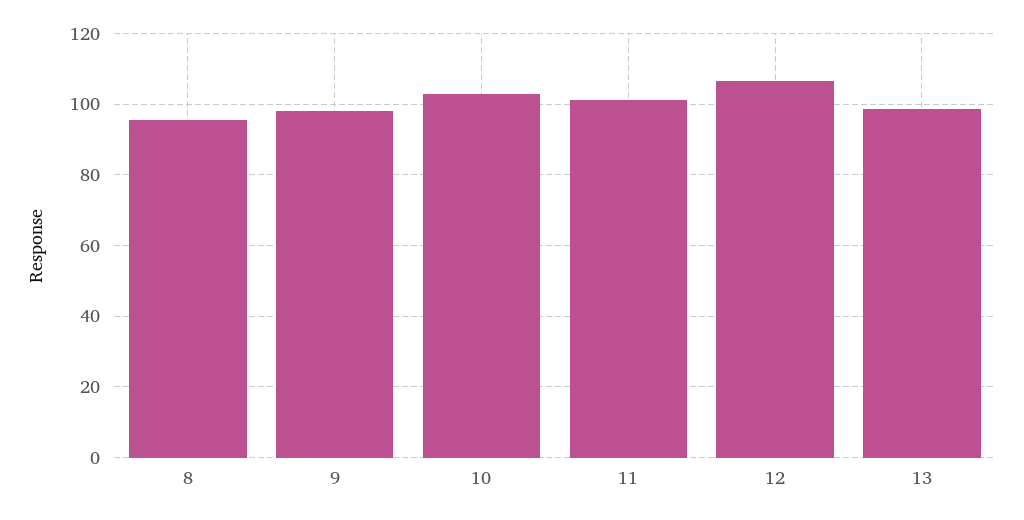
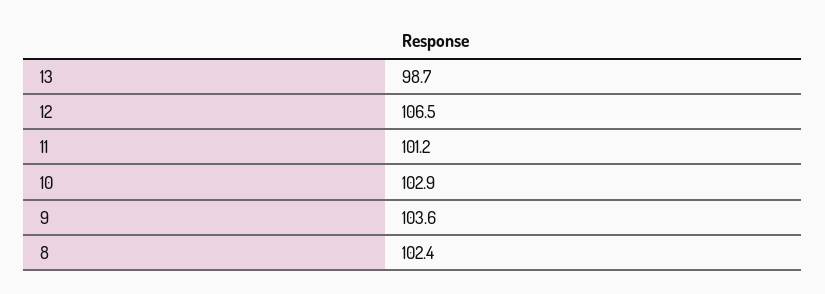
  {
-   "8": 96,
+   "8": 102.4,
-   "9": 98,
+   "9": 103.6,
    "10": 102.9,
    "11": 101.2,
    "12": 106.5,
    "13": 98.7
  }

